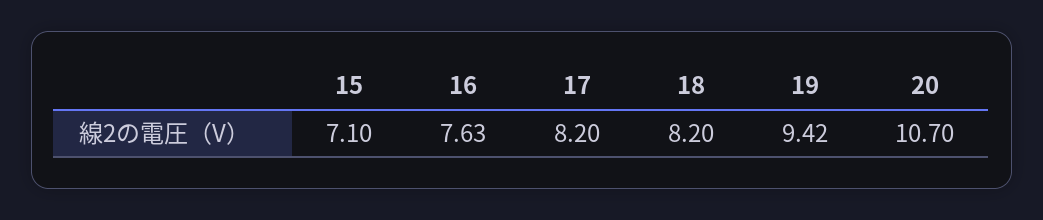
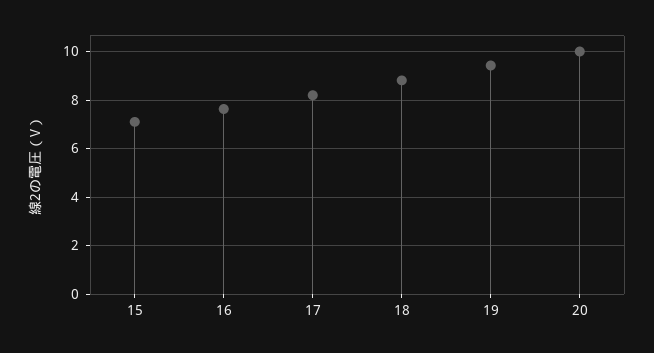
  {
    "15": 7.1,
    "16": 7.63,
    "17": 8.2,
-   "18": 8.2,
+   "18": 8.75,
    "19": 9.42,
-   "20": 10.7
+   "20": 10
  }

